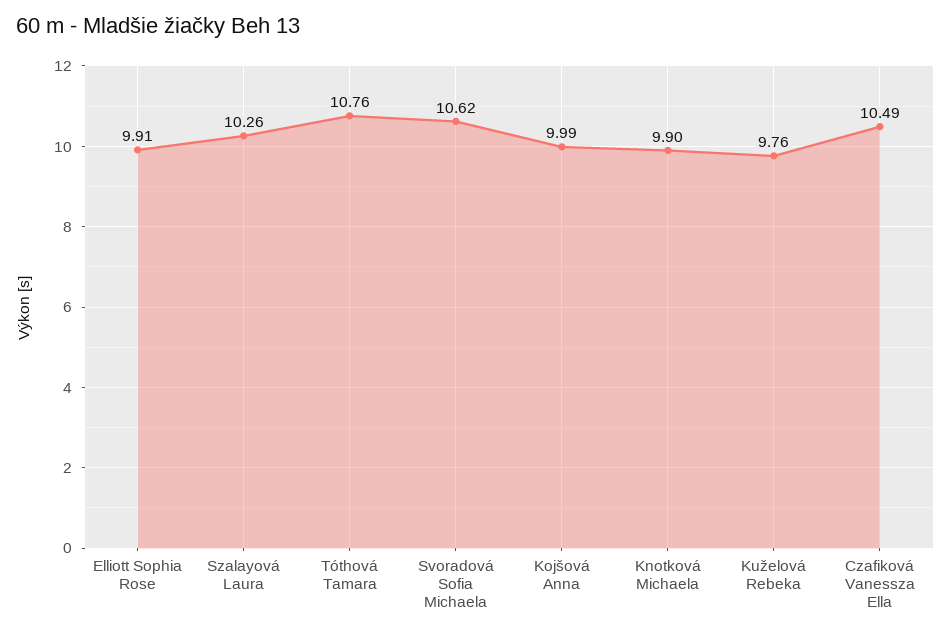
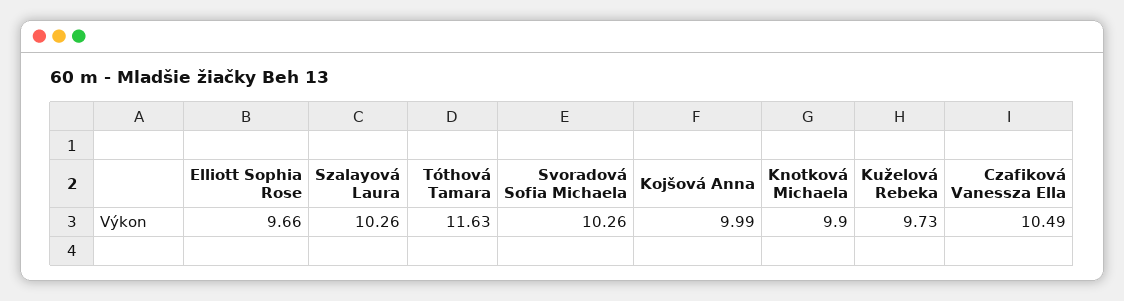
  {
-   "Elliott Sophia Rose": 9.91,
+   "Elliott Sophia Rose": 9.66,
    "Szalayová Laura": 10.26,
-   "Tóthová Tamara": 10.76,
+   "Tóthová Tamara": 11.63,
-   "Svoradová Sofia Michaela": 10.62,
+   "Svoradová Sofia Michaela": 10.26,
    "Kojšová Anna": 9.99,
    "Knotková Michaela": 9.9,
-   "Kuželová Rebeka": 9.76,
+   "Kuželová Rebeka": 9.73,
    "Czafiková Vanessza Ella": 10.49
  }

